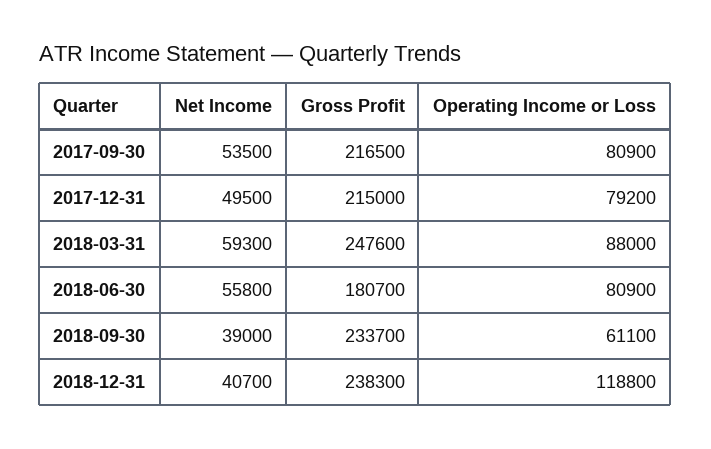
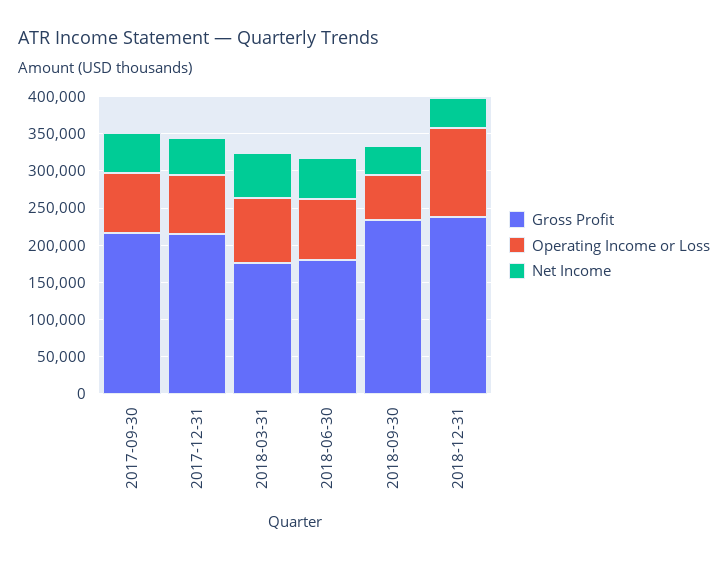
  {
    "Net Income": {
      "2017-09-30": 53500,
      "2017-12-31": 49500,
      "2018-03-31": 59300,
      "2018-06-30": 55800,
      "2018-09-30": 39000,
      "2018-12-31": 40700
    },
    "Gross Profit": {
      "2017-09-30": 216500,
      "2017-12-31": 215000,
-     "2018-03-31": 247600,
+     "2018-03-31": 175000,
      "2018-06-30": 180700,
      "2018-09-30": 233700,
      "2018-12-31": 238300
    },
    "Operating Income or Loss": {
      "2017-09-30": 80900,
      "2017-12-31": 79200,
      "2018-03-31": 88000,
      "2018-06-30": 80900,
      "2018-09-30": 61100,
      "2018-12-31": 118800
    }
  }

